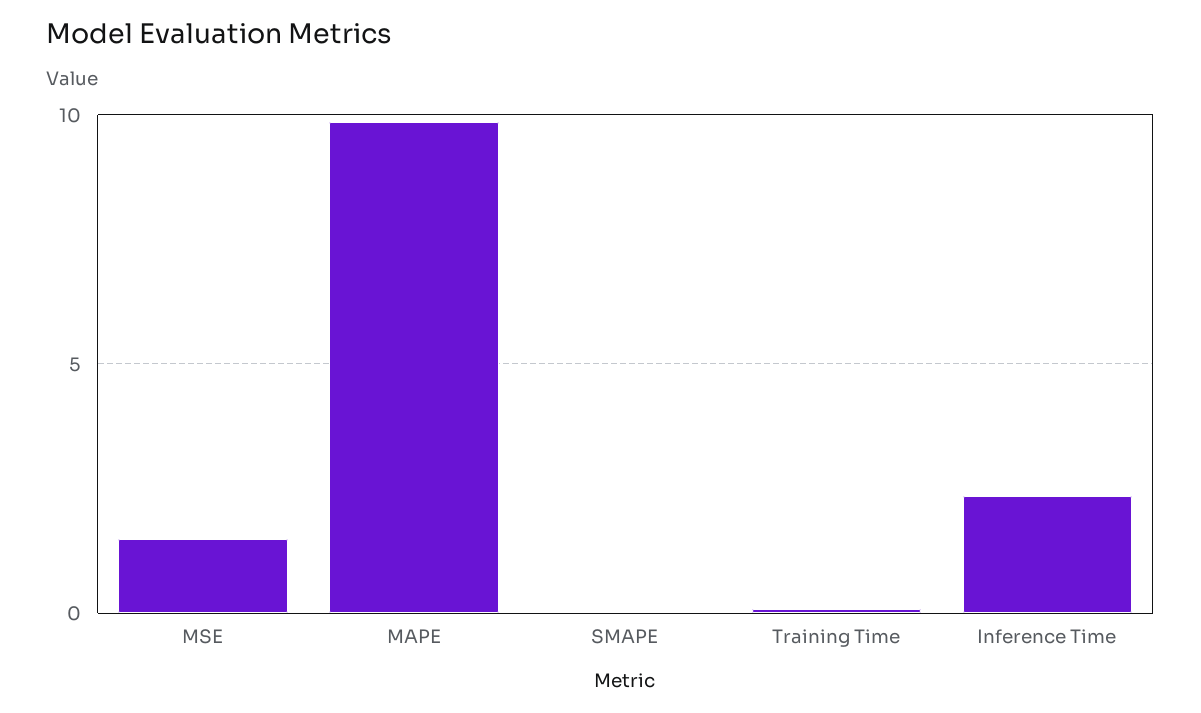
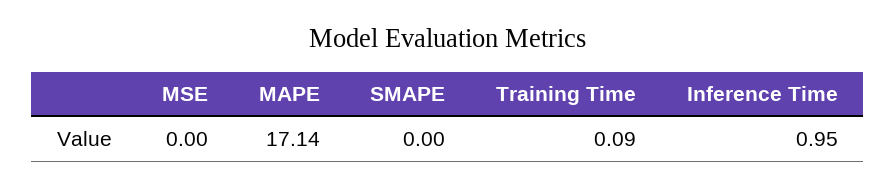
  {
-   "MSE": 1.5,
+   "MSE": 0,
-   "MAPE": 10,
+   "MAPE": 17.14,
    "SMAPE": 0,
    "Training Time": 0.09,
-   "Inference Time": 2.5
+   "Inference Time": 0.95
  }

